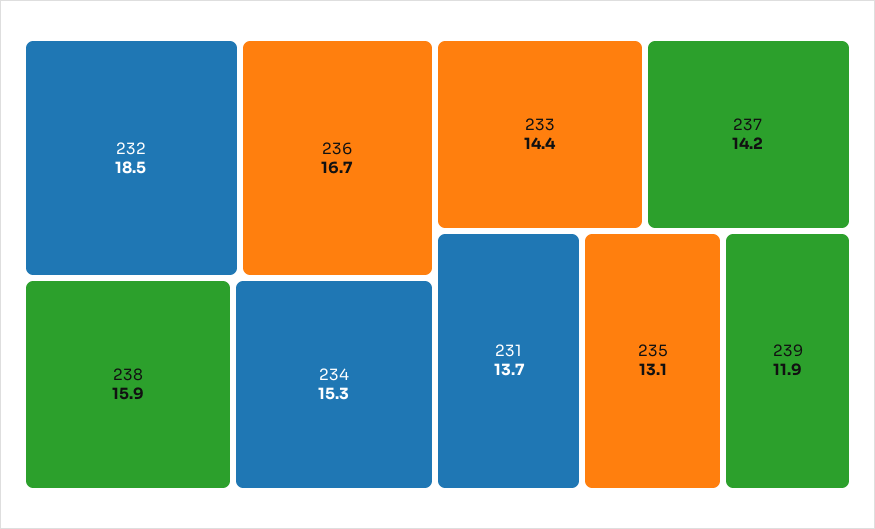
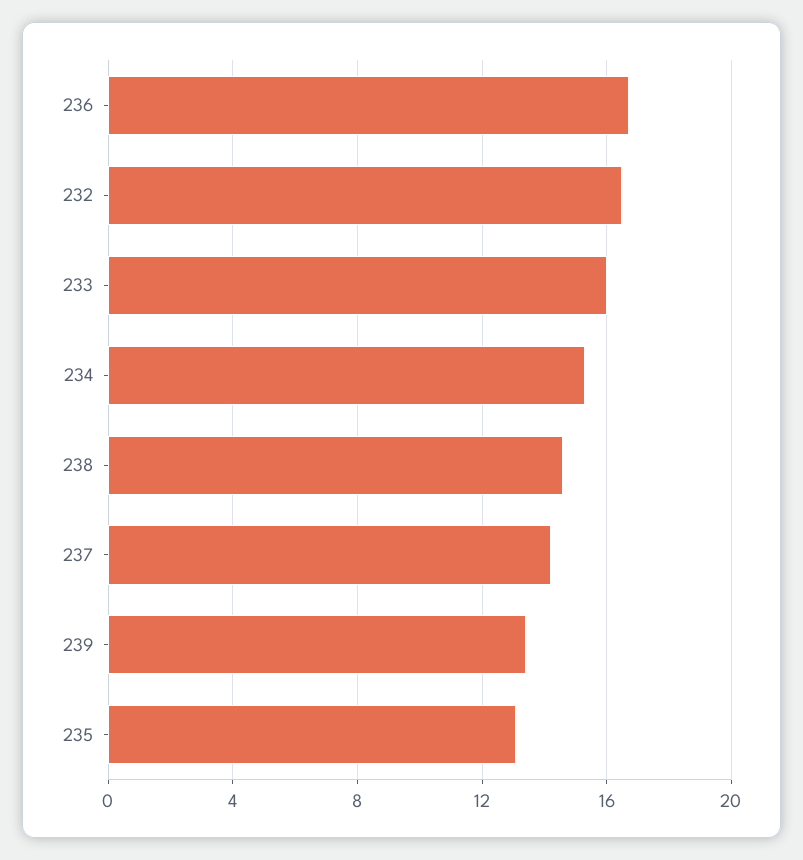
  {
-   "232": 18.5,
+   "232": 16.5,
    "236": 16.7,
-   "238": 15.9,
+   "238": 14.5,
    "234": 15.3,
-   "233": 14.4,
+   "233": 16,
    "237": 14.2,
-   "231": 13.7,
    "235": 13.1,
-   "239": 11.9
+   "239": 13.5
  }

